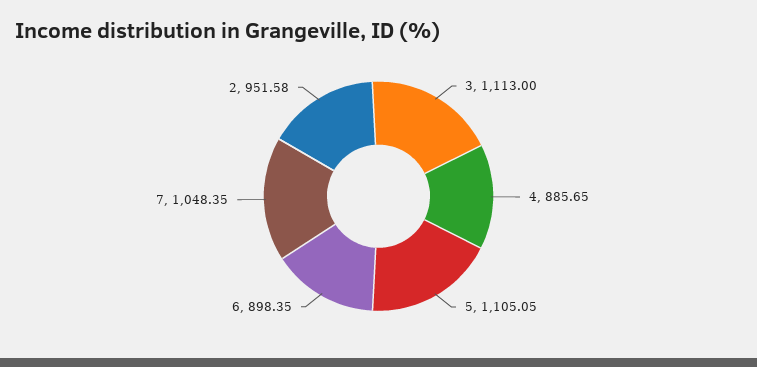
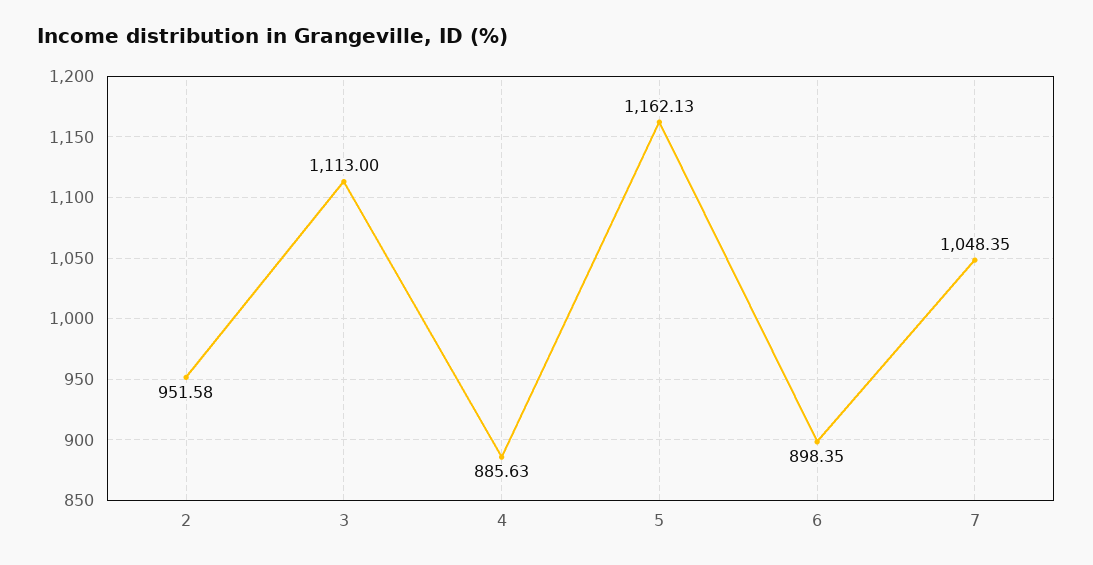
  {
    "3": 1113,
-   "4": 885.65,
+   "4": 885.63,
-   "5": 1105.05,
+   "5": 1162.13,
    "6": 898.35,
    "7": 1048.35,
    "2": 951.58
  }

